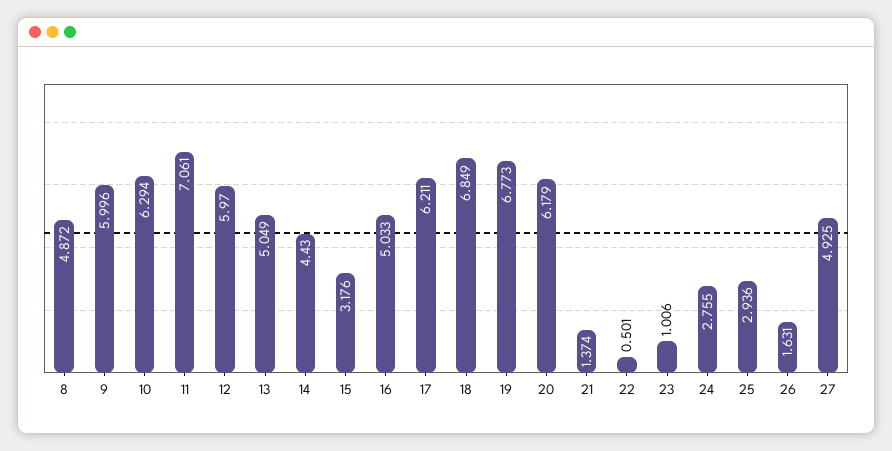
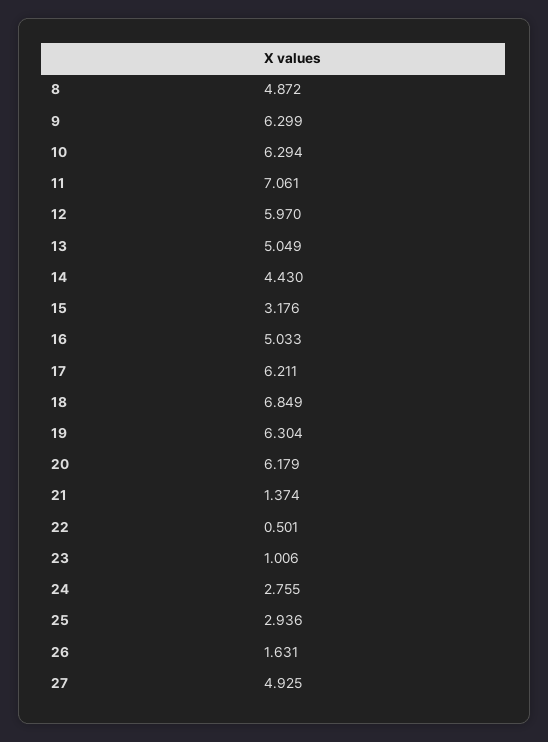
  {
    "8": 4.872,
-   "9": 5.996,
+   "9": 6.299,
    "10": 6.294,
    "11": 7.061,
    "12": 5.97,
    "13": 5.049,
    "14": 4.43,
    "15": 3.176,
    "16": 5.033,
    "17": 6.211,
    "18": 6.849,
-   "19": 6.773,
+   "19": 6.304,
    "20": 6.179,
    "21": 1.374,
    "22": 0.501,
    "23": 1.006,
    "24": 2.755,
    "25": 2.936,
    "26": 1.631,
    "27": 4.925
  }

